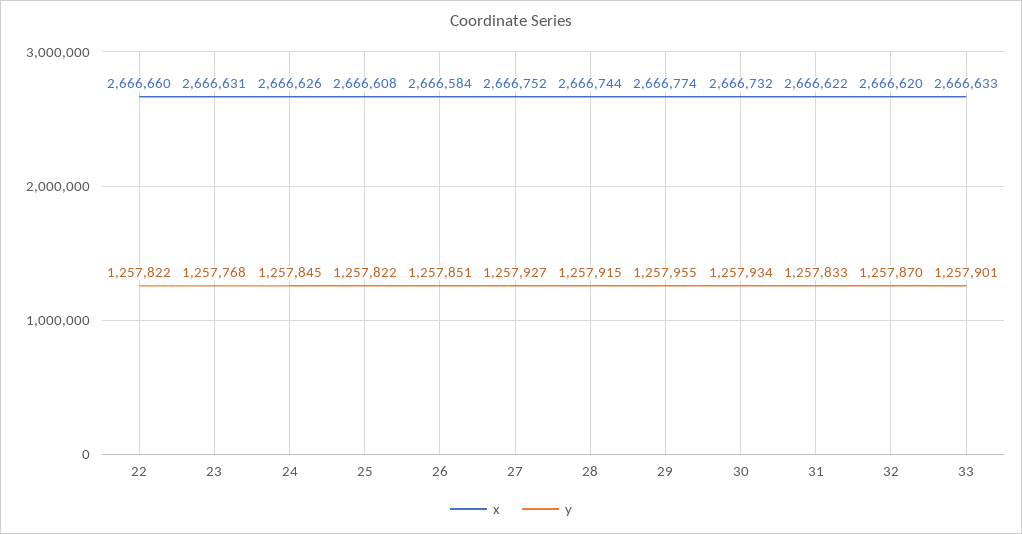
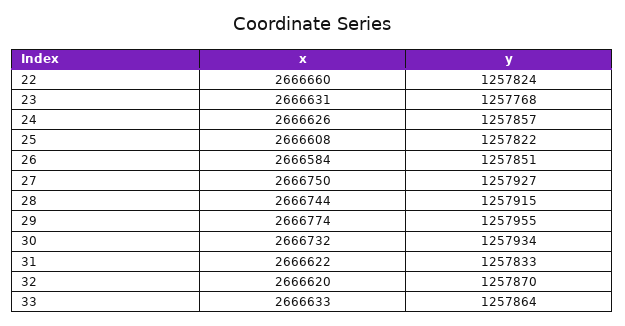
  {
    "x": {
      "22": 2666660,
      "23": 2666631,
      "24": 2666626,
      "25": 2666608,
      "26": 2666584,
-     "27": 2666752,
+     "27": 2666750,
      "28": 2666744,
      "29": 2666774,
      "30": 2666732,
      "31": 2666622,
      "32": 2666620,
      "33": 2666633
    },
    "y": {
-     "22": 1257822,
+     "22": 1257824,
      "23": 1257768,
-     "24": 1257845,
+     "24": 1257857,
      "25": 1257822,
      "26": 1257851,
      "27": 1257927,
      "28": 1257915,
      "29": 1257955,
      "30": 1257934,
      "31": 1257833,
      "32": 1257870,
-     "33": 1257901
+     "33": 1257864
    }
  }

